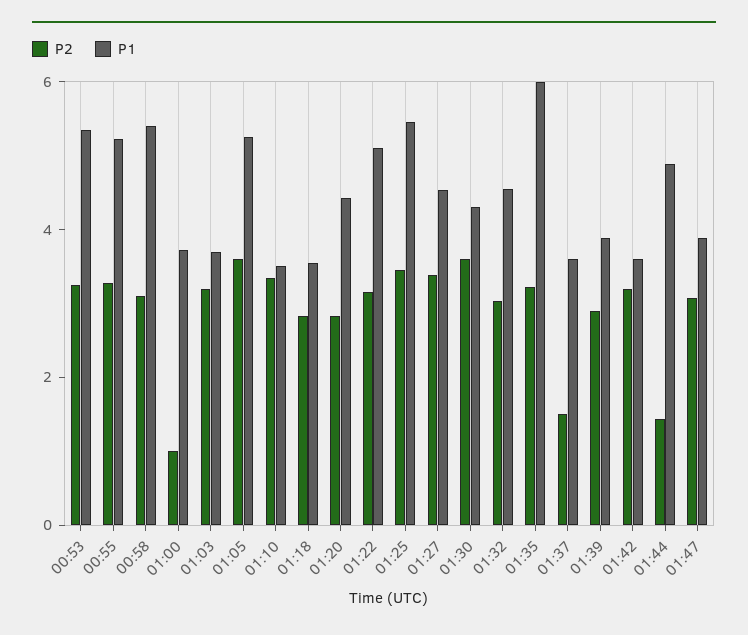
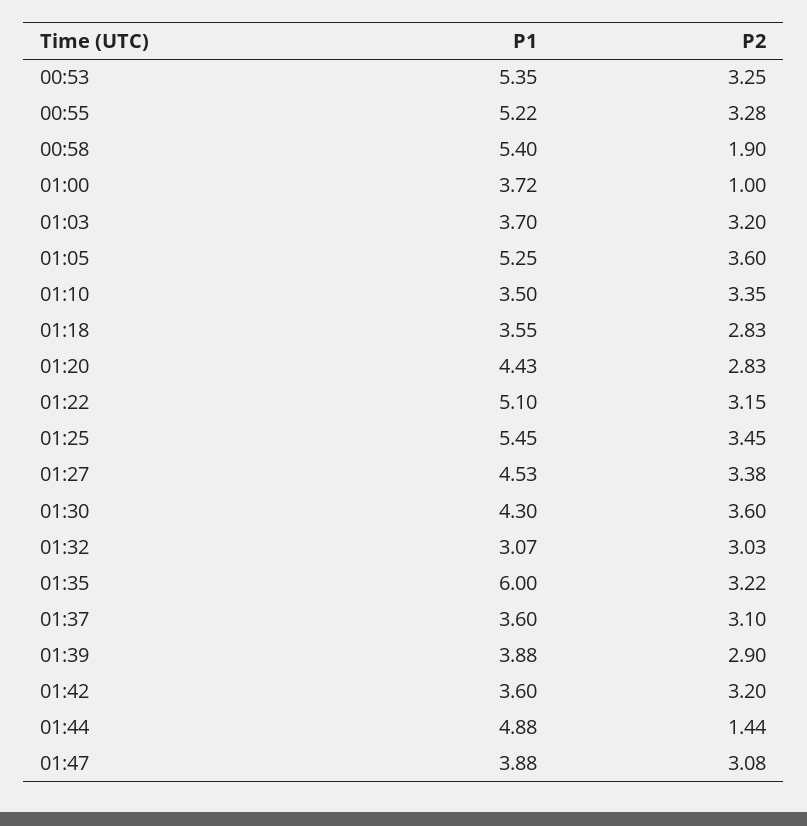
  {
    "P2": {
      "00:53": 3.25,
      "00:55": 3.28,
-     "00:58": 3,
+     "00:58": 1.9,
      "01:00": 1,
      "01:03": 3.2,
      "01:05": 3.6,
      "01:10": 3.35,
      "01:18": 2.83,
      "01:20": 2.83,
      "01:22": 3.15,
      "01:25": 3.45,
      "01:27": 3.38,
      "01:30": 3.6,
      "01:32": 3.03,
      "01:35": 3.22,
-     "01:37": 1.5,
+     "01:37": 3.1,
      "01:39": 2.9,
      "01:42": 3.2,
      "01:44": 1.44,
      "01:47": 3.08
    },
    "P1": {
      "00:53": 5.35,
      "00:55": 5.22,
      "00:58": 5.4,
      "01:00": 3.72,
      "01:03": 3.7,
      "01:05": 5.25,
      "01:10": 3.5,
      "01:18": 3.55,
      "01:20": 4.43,
      "01:22": 5.1,
      "01:25": 5.45,
      "01:27": 4.53,
      "01:30": 4.3,
-     "01:32": 4.5,
+     "01:32": 3.07,
      "01:35": 6,
      "01:37": 3.6,
      "01:39": 3.88,
      "01:42": 3.6,
      "01:44": 4.88,
      "01:47": 3.88
    }
  }

